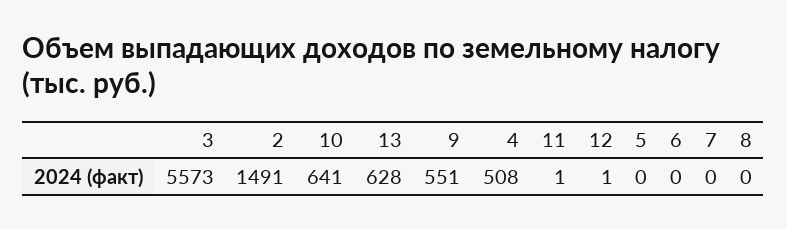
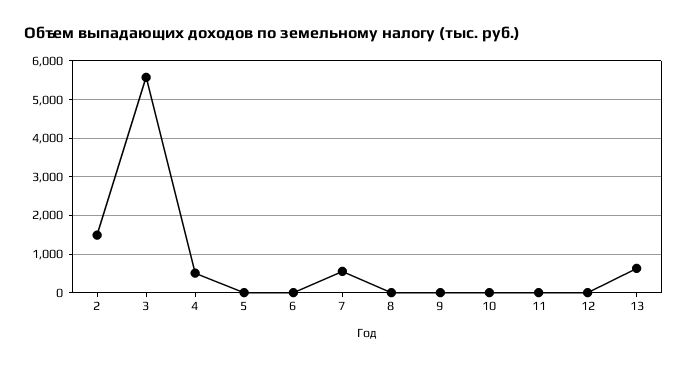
  {
    "3": 5573,
    "2": 1491,
-   "10": 641,
+   "10": 0,
    "13": 628,
-   "9": 551,
+   "9": 0,
    "4": 508,
    "11": 1,
    "12": 1,
    "5": 0,
    "6": 0,
-   "7": 0,
+   "7": 600,
    "8": 0
  }

